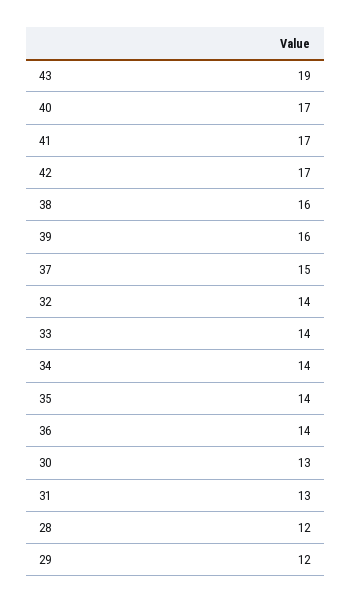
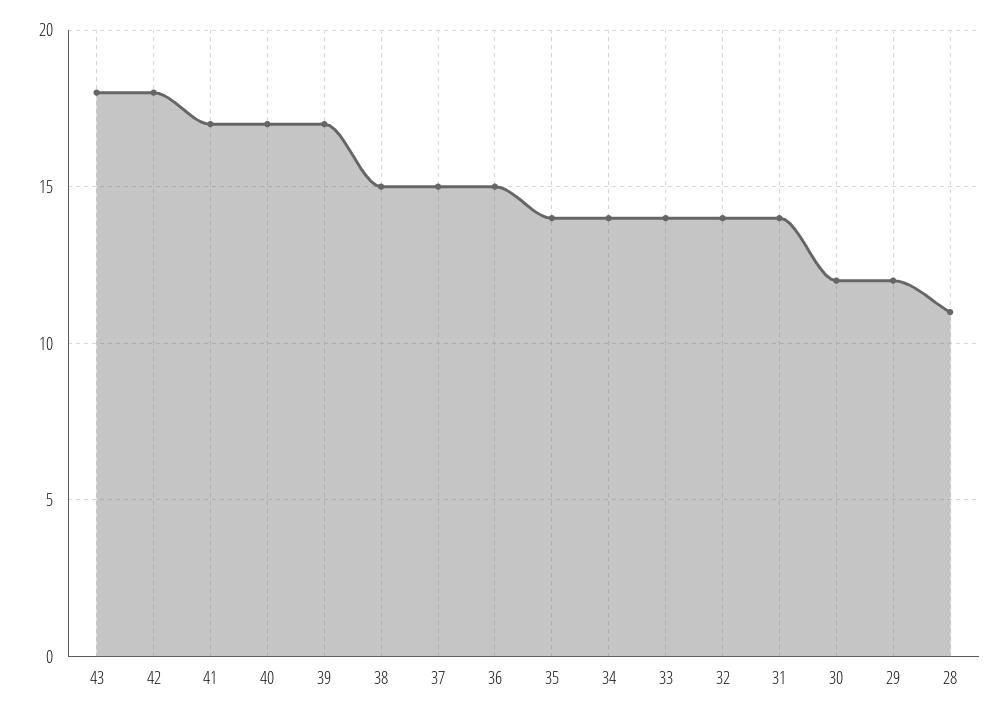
  {
-   "43": 19,
+   "43": 18,
    "40": 17,
    "41": 17,
-   "42": 17,
+   "42": 18,
-   "38": 16,
+   "38": 15,
-   "39": 16,
+   "39": 17,
    "37": 15,
    "32": 14,
    "33": 14,
    "34": 14,
    "35": 14,
-   "36": 14,
+   "36": 15,
-   "30": 13,
+   "30": 12,
-   "31": 13,
+   "31": 14,
-   "28": 12,
+   "28": 11,
    "29": 12
  }

